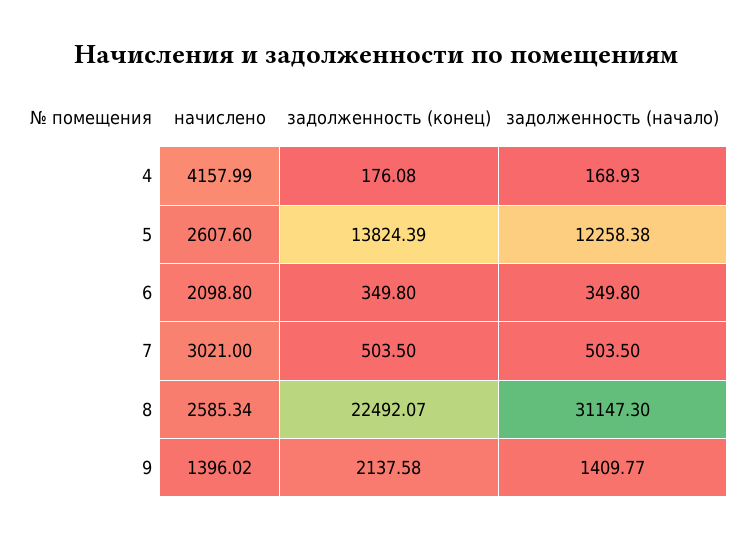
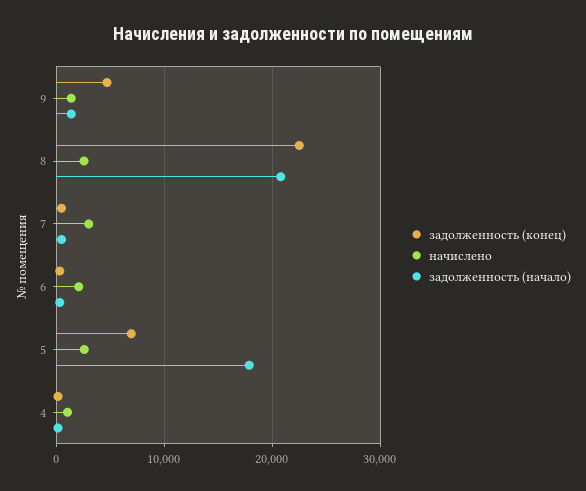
  {
    "начислено": {
-     "4": 4157.99,
+     "4": 1000,
      "5": 2607.6,
      "6": 2098.8,
      "7": 3021,
      "8": 2585.34,
      "9": 1396.02
    },
    "задолженность (конец)": {
      "4": 176.08,
-     "5": 13824.39,
+     "5": 7000,
      "6": 349.8,
      "7": 503.5,
      "8": 22492.07,
-     "9": 2137.58
+     "9": 5000
    },
    "задолженность (начало)": {
      "4": 168.93,
-     "5": 12258.38,
+     "5": 18000,
      "6": 349.8,
      "7": 503.5,
-     "8": 31147.3,
+     "8": 21000,
      "9": 1409.77
    }
  }

